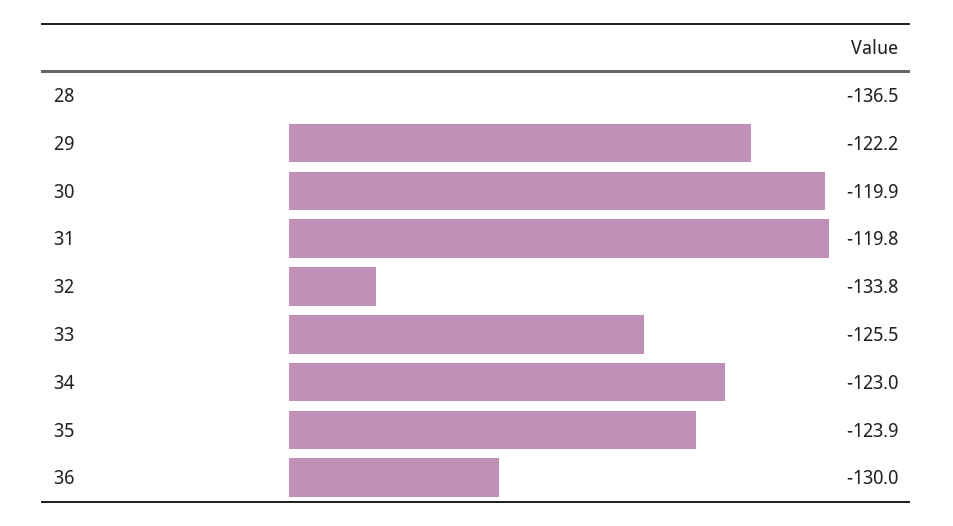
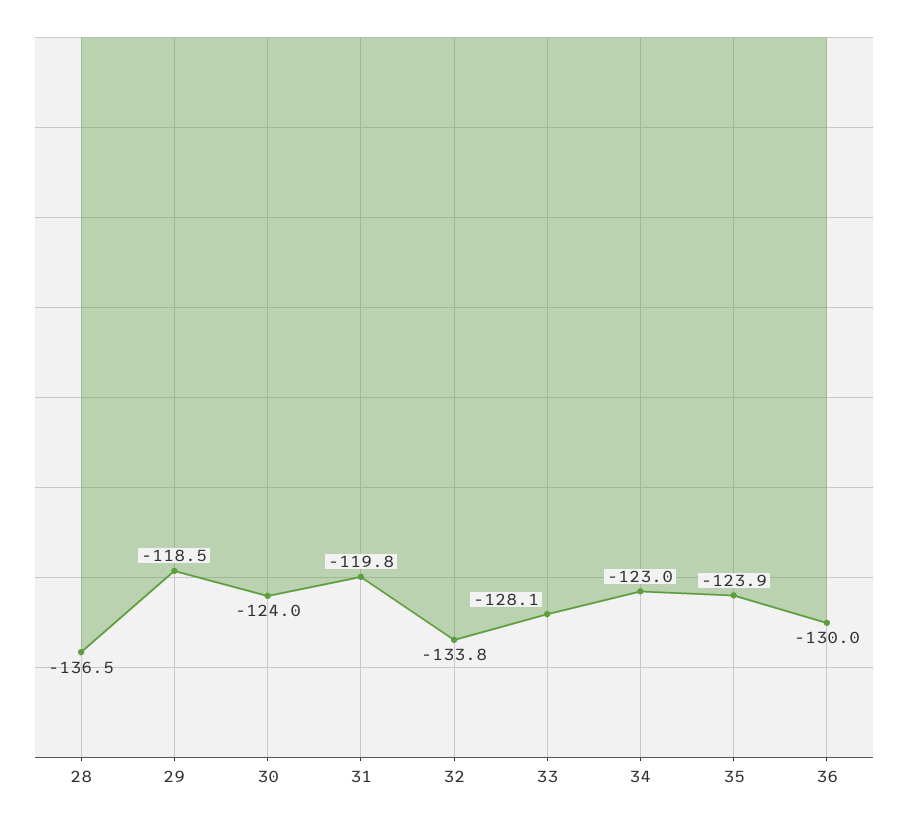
  {
    "28": -136.5,
-   "29": -122.2,
+   "29": -118.5,
-   "30": -119.9,
+   "30": -124,
    "31": -119.8,
    "32": -133.8,
-   "33": -125.5,
+   "33": -128.1,
    "34": -123,
    "35": -123.9,
    "36": -130
  }

